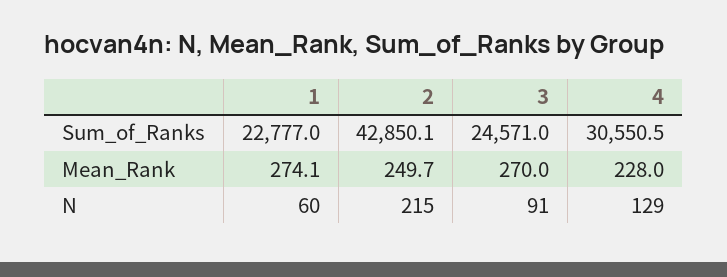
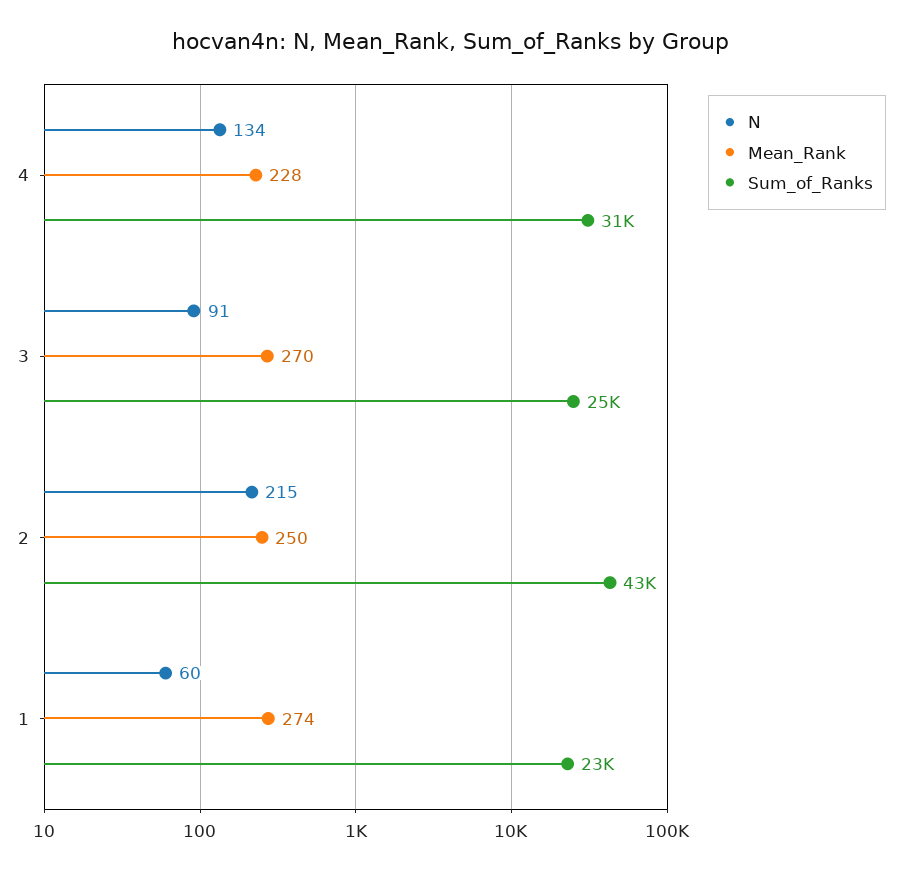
  {
    "Sum_of_Ranks": {
      "1": 22777,
      "2": 42850.1,
      "3": 24571,
      "4": 30550.5
    },
    "Mean_Rank": {
      "1": 274.1,
      "2": 249.7,
      "3": 270,
      "4": 228
    },
    "N": {
      "1": 60,
      "2": 215,
      "3": 91,
-     "4": 129
+     "4": 134
    }
  }

